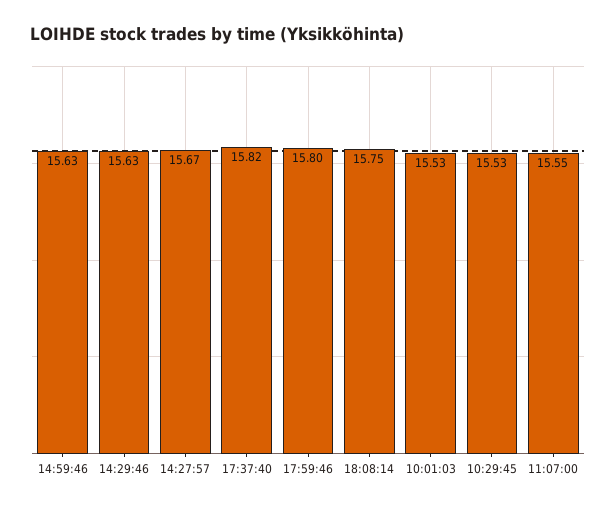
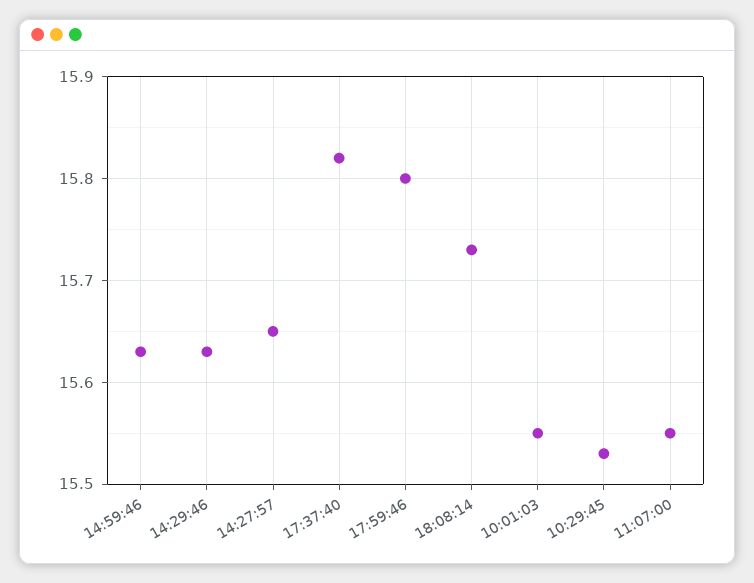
  {
    "14:59:46": 15.63,
    "14:29:46": 15.63,
-   "14:27:57": 15.67,
+   "14:27:57": 15.65,
    "17:37:40": 15.82,
    "17:59:46": 15.8,
-   "18:08:14": 15.75,
+   "18:08:14": 15.73,
-   "10:01:03": 15.53,
+   "10:01:03": 15.55,
    "10:29:45": 15.53,
    "11:07:00": 15.55
  }

